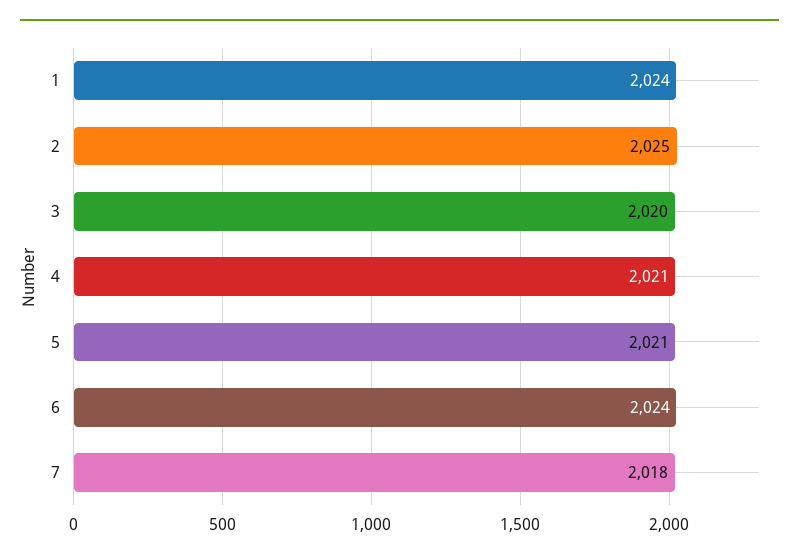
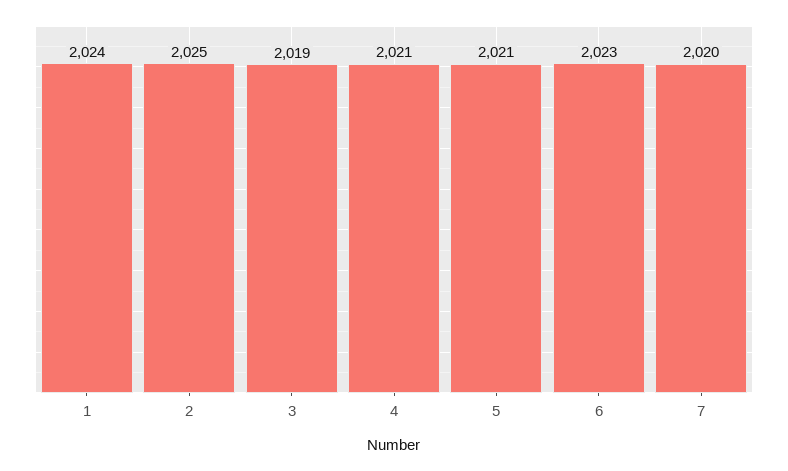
  {
    "1": 2024,
    "2": 2025,
-   "3": 2020,
+   "3": 2019,
    "4": 2021,
    "5": 2021,
-   "6": 2024,
+   "6": 2023,
-   "7": 2018
+   "7": 2020
  }

